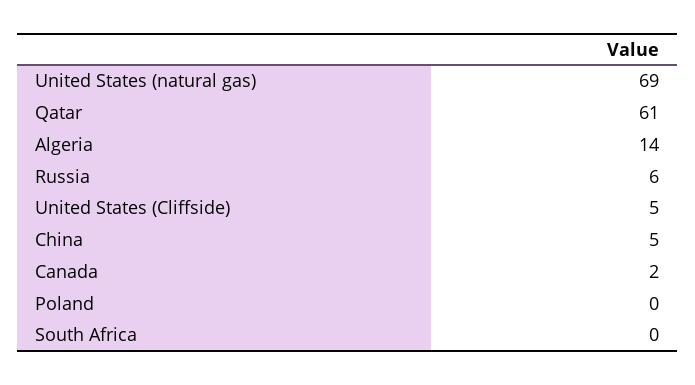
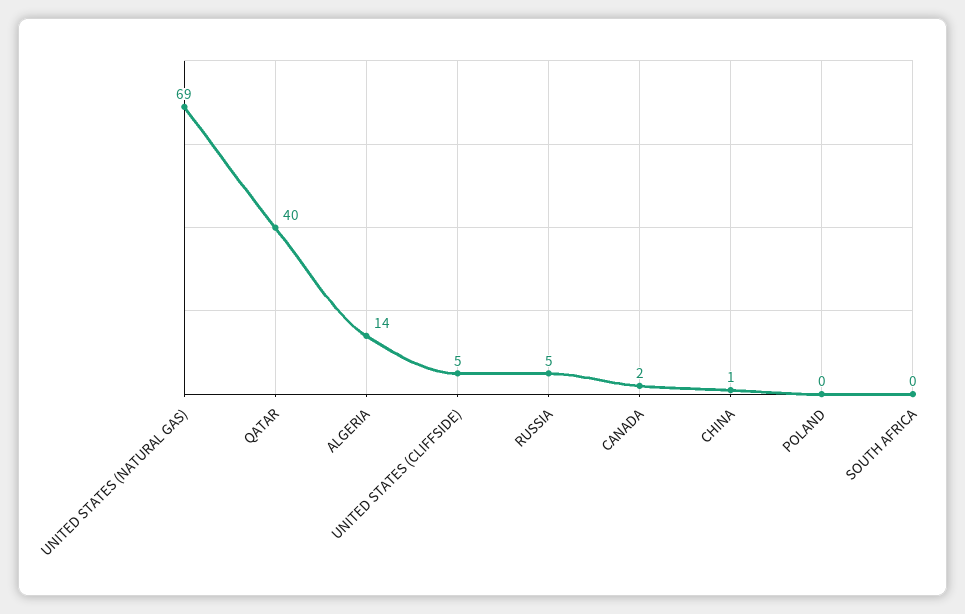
  {
    "United States (natural gas)": 69,
-   "Qatar": 61,
+   "Qatar": 40,
    "Algeria": 14,
-   "Russia": 6,
+   "Russia": 5,
    "United States (Cliffside)": 5,
-   "China": 5,
+   "China": 1,
    "Canada": 2,
    "Poland": 0,
    "South Africa": 0
  }

